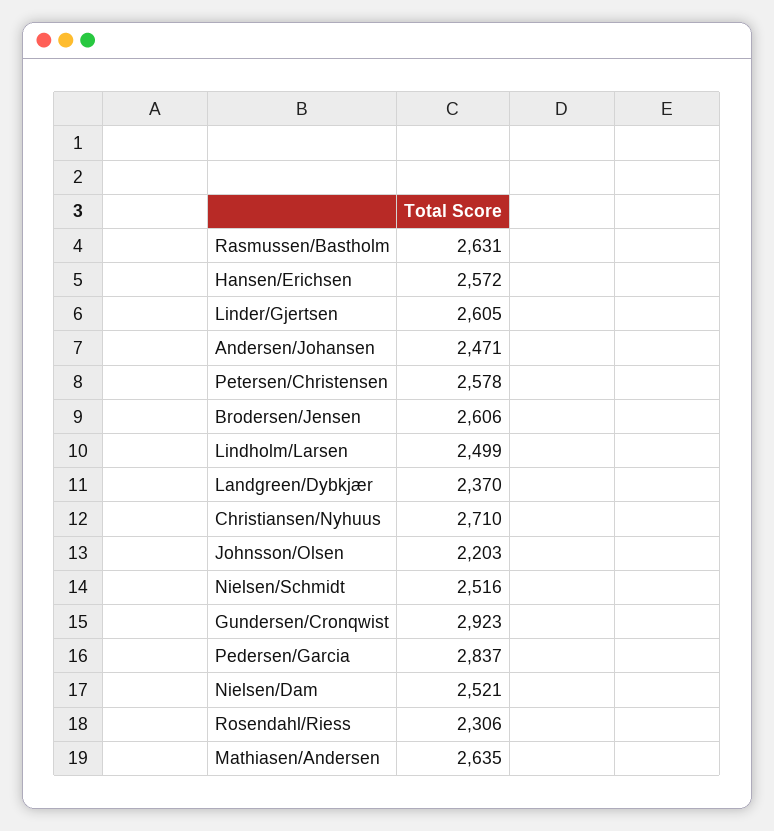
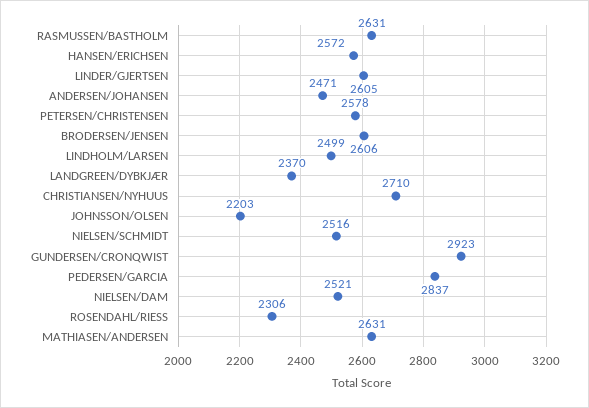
  {
    "Rasmussen/Bastholm": 2631,
    "Hansen/Erichsen": 2572,
    "Linder/Gjertsen": 2605,
    "Andersen/Johansen": 2471,
    "Petersen/Christensen": 2578,
    "Brodersen/Jensen": 2606,
    "Lindholm/Larsen": 2499,
    "Landgreen/Dybkjær": 2370,
    "Christiansen/Nyhuus": 2710,
    "Johnsson/Olsen": 2203,
    "Nielsen/Schmidt": 2516,
    "Gundersen/Cronqwist": 2923,
    "Pedersen/Garcia": 2837,
    "Nielsen/Dam": 2521,
    "Rosendahl/Riess": 2306,
-   "Mathiasen/Andersen": 2635
+   "Mathiasen/Andersen": 2631
  }

